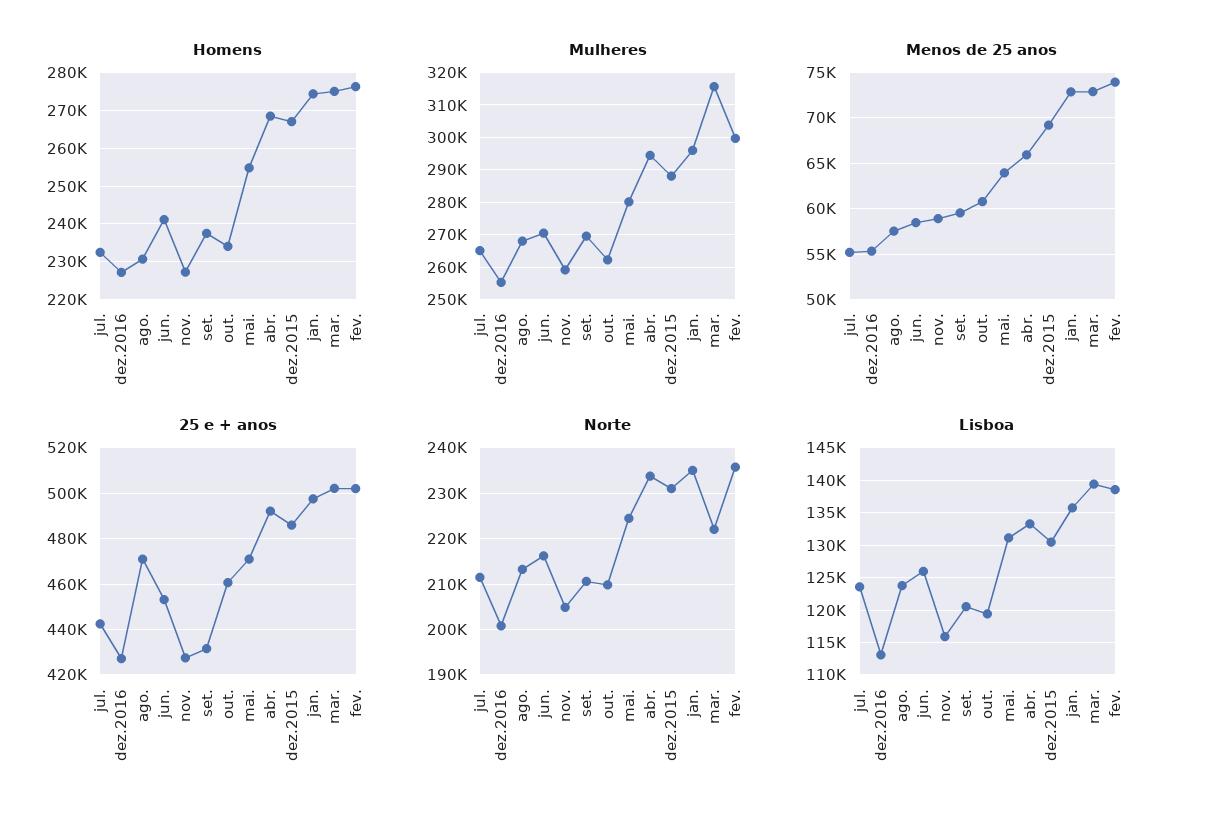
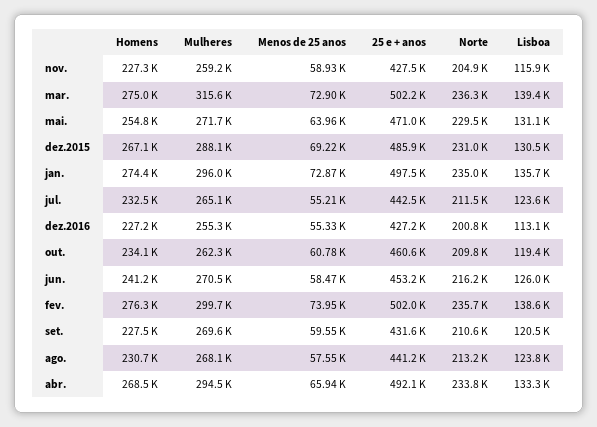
  {
    "Homens": {
      "jul.": 232500,
      "dez.2016": 227200,
      "ago.": 230700,
      "jun.": 241200,
      "nov.": 227300,
-     "set.": 238000,
+     "set.": 227500,
      "out.": 234100,
      "mai.": 254800,
      "abr.": 268500,
      "dez.2015": 267100,
      "jan.": 274400,
      "mar.": 275000,
      "fev.": 276300
    },
    "Mulheres": {
      "jul.": 265100,
      "dez.2016": 255300,
      "ago.": 268100,
      "jun.": 270500,
      "nov.": 259200,
      "set.": 269600,
      "out.": 262300,
-     "mai.": 280000,
+     "mai.": 271700,
      "abr.": 294500,
      "dez.2015": 288100,
      "jan.": 296000,
      "mar.": 315600,
      "fev.": 299700
    },
    "Menos de 25 anos": {
      "jul.": 55210,
      "dez.2016": 55330,
      "ago.": 57550,
      "jun.": 58470,
      "nov.": 58930,
      "set.": 59550,
      "out.": 60780,
      "mai.": 63960,
      "abr.": 65940,
      "dez.2015": 69220,
      "jan.": 72870,
      "mar.": 72900,
      "fev.": 73950
    },
    "25 e + anos": {
      "jul.": 442500,
      "dez.2016": 427200,
-     "ago.": 470000,
+     "ago.": 441200,
      "jun.": 453200,
      "nov.": 427500,
      "set.": 431600,
      "out.": 460600,
      "mai.": 471000,
      "abr.": 492100,
      "dez.2015": 485900,
      "jan.": 497500,
      "mar.": 502200,
      "fev.": 502000
    },
    "Norte": {
      "jul.": 211500,
      "dez.2016": 200800,
      "ago.": 213200,
      "jun.": 216200,
      "nov.": 204900,
      "set.": 210600,
      "out.": 209800,
-     "mai.": 224000,
+     "mai.": 229500,
      "abr.": 233800,
      "dez.2015": 231000,
      "jan.": 235000,
-     "mar.": 222000,
+     "mar.": 236300,
      "fev.": 235700
    },
    "Lisboa": {
      "jul.": 123600,
      "dez.2016": 113100,
      "ago.": 123800,
      "jun.": 126000,
      "nov.": 115900,
      "set.": 120500,
      "out.": 119400,
      "mai.": 131100,
      "abr.": 133300,
      "dez.2015": 130500,
      "jan.": 135700,
      "mar.": 139400,
      "fev.": 138600
    }
  }

